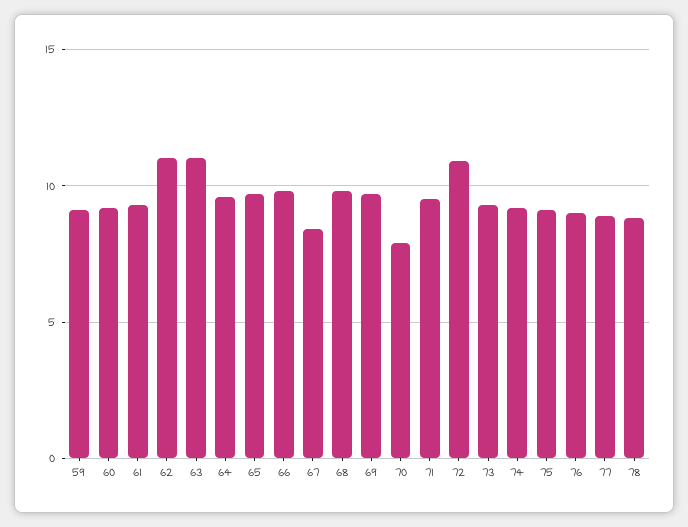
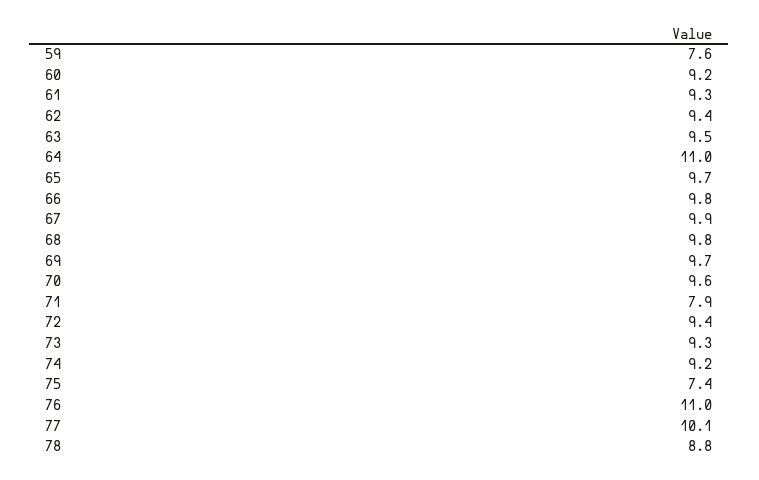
  {
-   "59": 9,
+   "59": 7.6,
    "60": 9.2,
    "61": 9.3,
-   "62": 11,
+   "62": 9.4,
-   "63": 11,
+   "63": 9.5,
-   "64": 9.5,
+   "64": 11,
    "65": 9.7,
    "66": 9.8,
-   "67": 8.5,
+   "67": 9.9,
    "68": 9.8,
    "69": 9.7,
-   "70": 8,
+   "70": 9.6,
-   "71": 9.5,
+   "71": 7.9,
-   "72": 11,
+   "72": 9.4,
    "73": 9.3,
    "74": 9.2,
-   "75": 9,
+   "75": 7.4,
-   "76": 9,
+   "76": 11,
-   "77": 9,
+   "77": 10.1,
    "78": 8.8
  }

